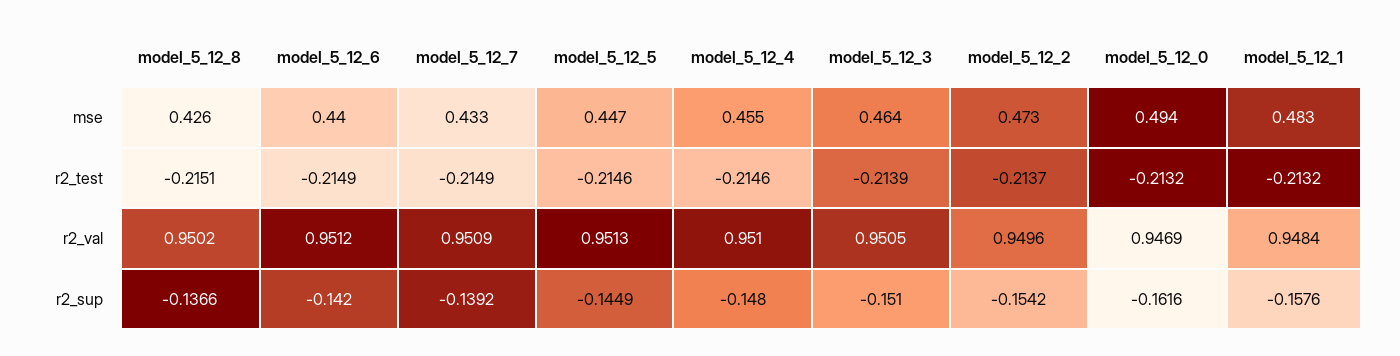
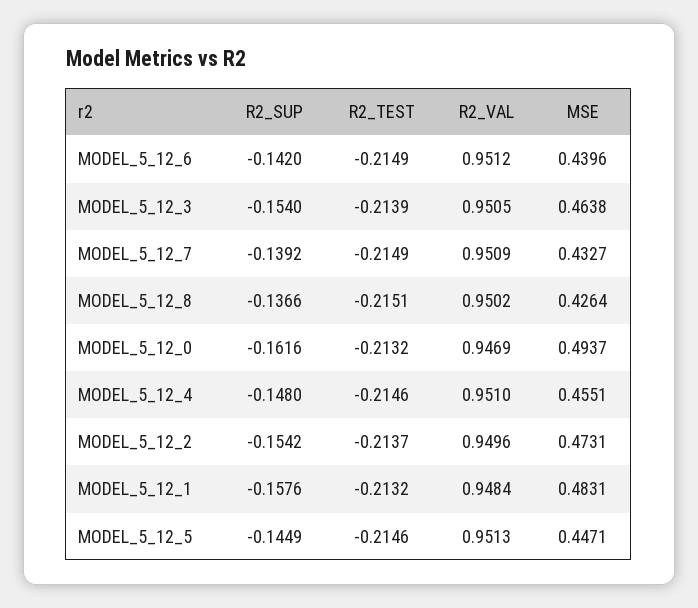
  {
    "model_5_12_8": {
      "mse": 0.4264,
      "r2_test": -0.2151,
      "r2_val": 0.9502,
      "r2_sup": -0.1366
    },
    "model_5_12_6": {
      "mse": 0.4396,
      "r2_test": -0.2149,
      "r2_val": 0.9512,
      "r2_sup": -0.142
    },
    "model_5_12_7": {
      "mse": 0.4327,
      "r2_test": -0.2149,
      "r2_val": 0.9509,
      "r2_sup": -0.1392
    },
    "model_5_12_5": {
      "mse": 0.4471,
      "r2_test": -0.2146,
      "r2_val": 0.9513,
      "r2_sup": -0.1449
    },
    "model_5_12_4": {
      "mse": 0.4551,
      "r2_test": -0.2146,
      "r2_val": 0.951,
      "r2_sup": -0.148
    },
    "model_5_12_3": {
      "mse": 0.4638,
      "r2_test": -0.2139,
      "r2_val": 0.9505,
-     "r2_sup": -0.151
+     "r2_sup": -0.154
    },
    "model_5_12_2": {
      "mse": 0.4731,
      "r2_test": -0.2137,
      "r2_val": 0.9496,
      "r2_sup": -0.1542
    },
    "model_5_12_0": {
      "mse": 0.4937,
      "r2_test": -0.2132,
      "r2_val": 0.9469,
      "r2_sup": -0.1616
    },
    "model_5_12_1": {
      "mse": 0.4831,
      "r2_test": -0.2132,
      "r2_val": 0.9484,
      "r2_sup": -0.1576
    }
  }

